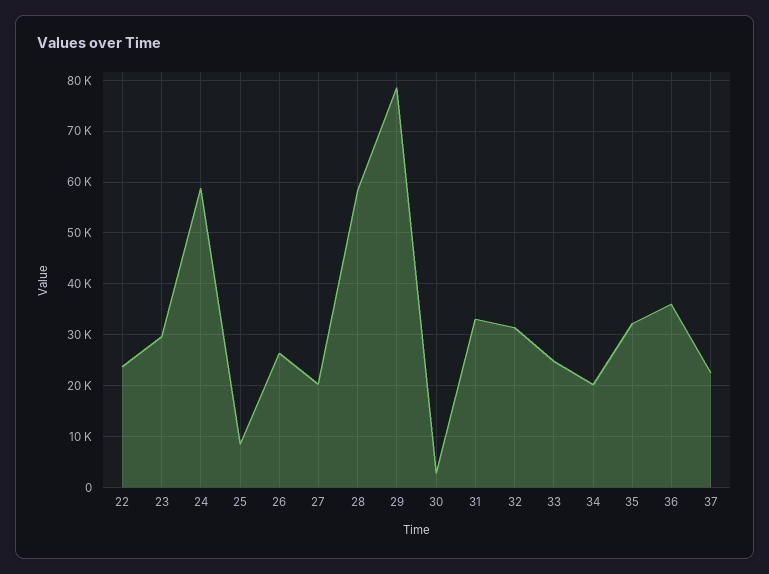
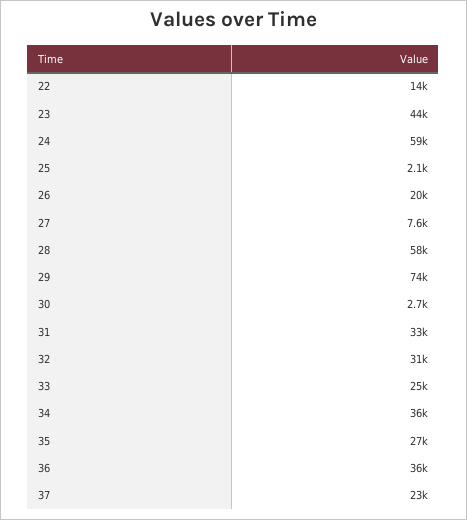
  {
-   "22": 24000,
+   "22": 14000,
-   "23": 30000,
+   "23": 44000,
    "24": 59000,
-   "25": 8000,
+   "25": 2100,
-   "26": 26000,
+   "26": 20000,
-   "27": 20000,
+   "27": 7600,
    "28": 58000,
-   "29": 78000,
+   "29": 74000,
    "30": 2700,
    "31": 33000,
    "32": 31000,
    "33": 25000,
-   "34": 20000,
+   "34": 36000,
-   "35": 32000,
+   "35": 27000,
    "36": 36000,
    "37": 23000
  }

